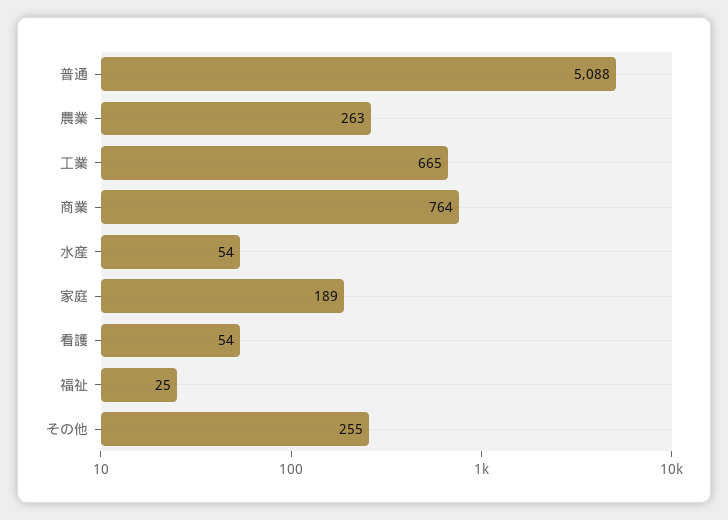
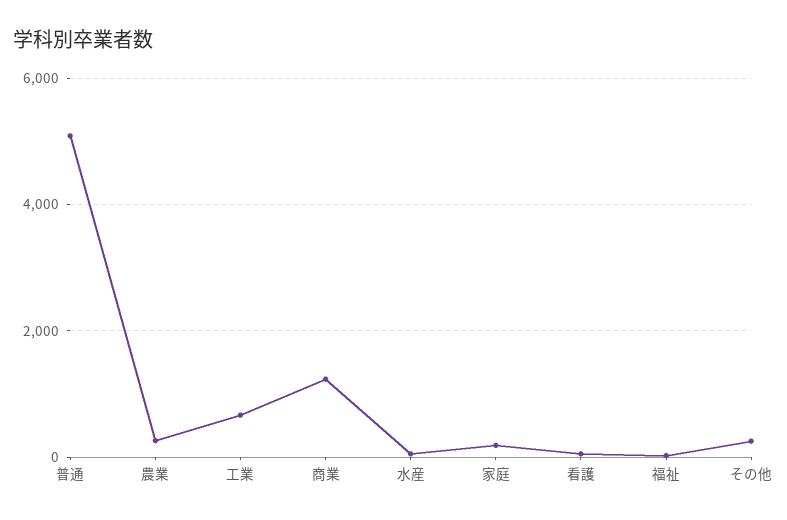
  {
    "普通": 5088,
    "農業": 263,
    "工業": 665,
-   "商業": 764,
+   "商業": 1200,
    "水産": 54,
    "家庭": 189,
    "看護": 54,
    "福祉": 25,
    "その他": 255
  }

